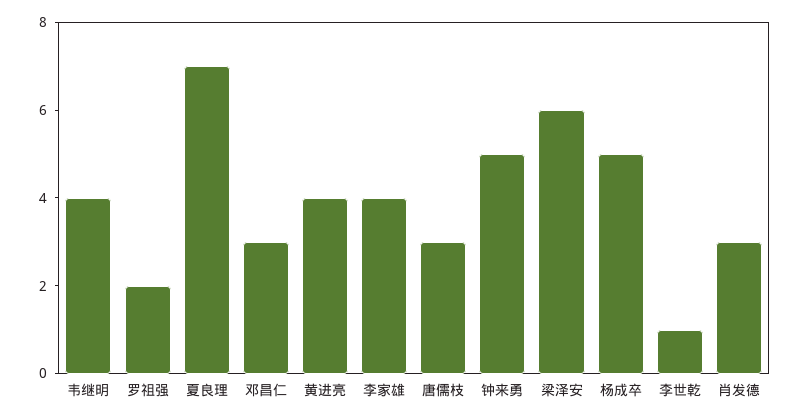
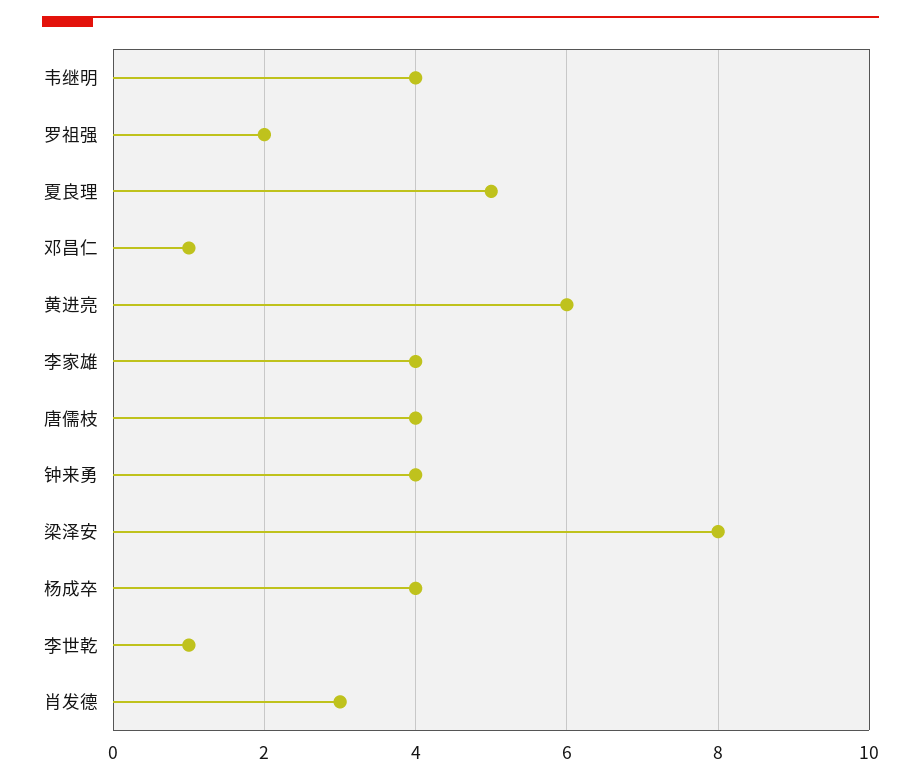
  {
    "韦继明": 4,
    "罗祖强": 2,
-   "夏良理": 7,
+   "夏良理": 5,
-   "邓昌仁": 3,
+   "邓昌仁": 1,
-   "黄进亮": 4,
+   "黄进亮": 6,
    "李家雄": 4,
-   "唐儒枝": 3,
+   "唐儒枝": 4,
-   "钟来勇": 5,
+   "钟来勇": 4,
-   "梁泽安": 6,
+   "梁泽安": 8,
-   "杨成卒": 5,
+   "杨成卒": 4,
    "李世乾": 1,
    "肖发德": 3
  }

